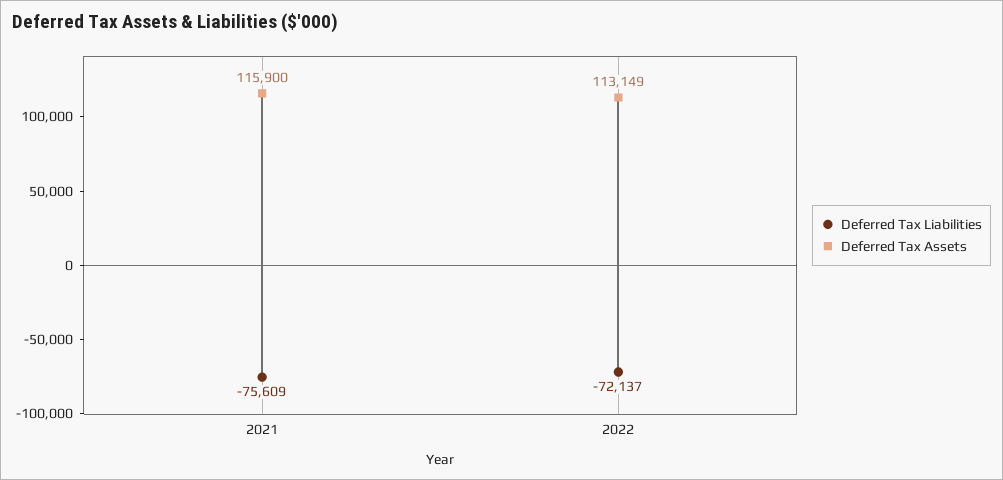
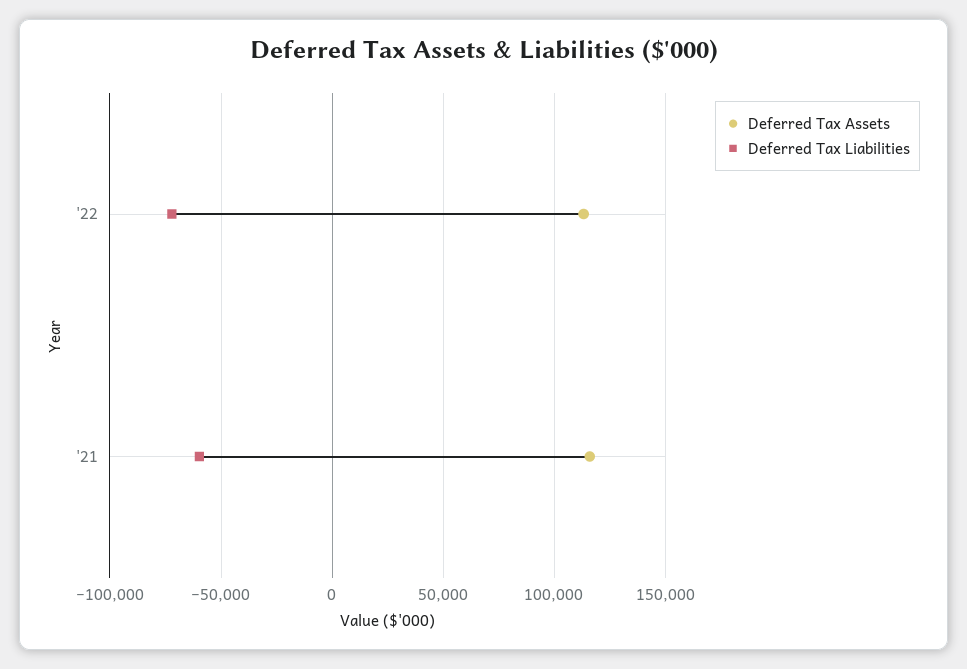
  {
    "Deferred Tax Liabilities": {
-     "2021": -75609,
+     "2021": -60000,
      "2022": -72137
    },
    "Deferred Tax Assets": {
      "2021": 115900,
      "2022": 113149
    }
  }

